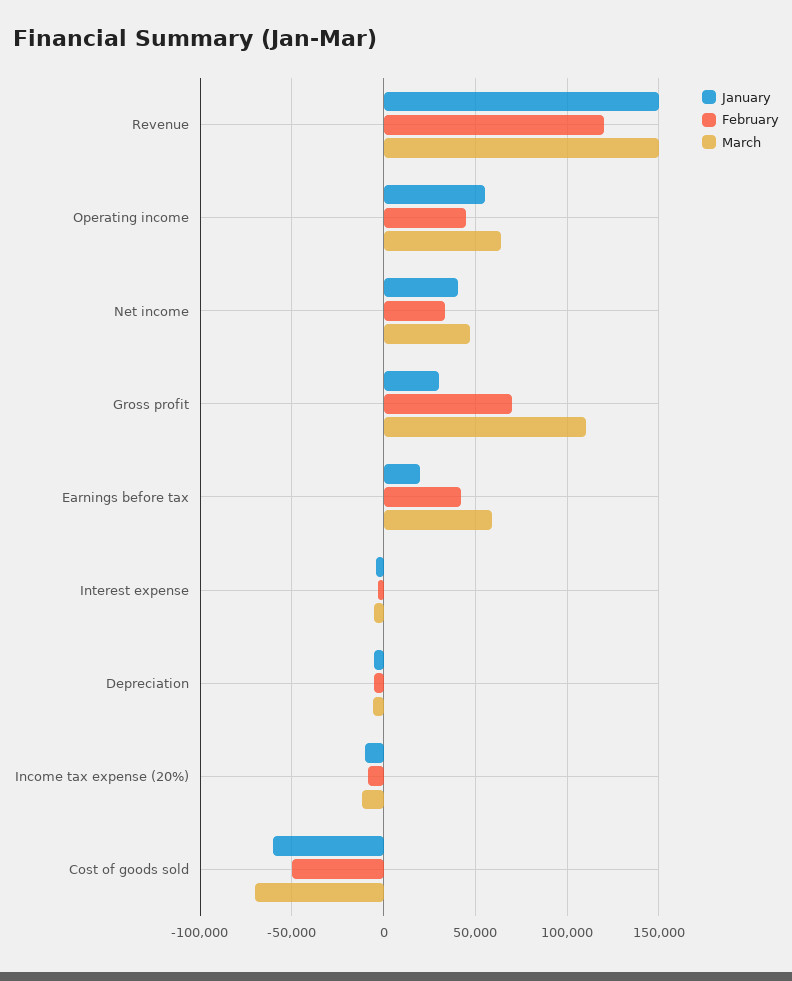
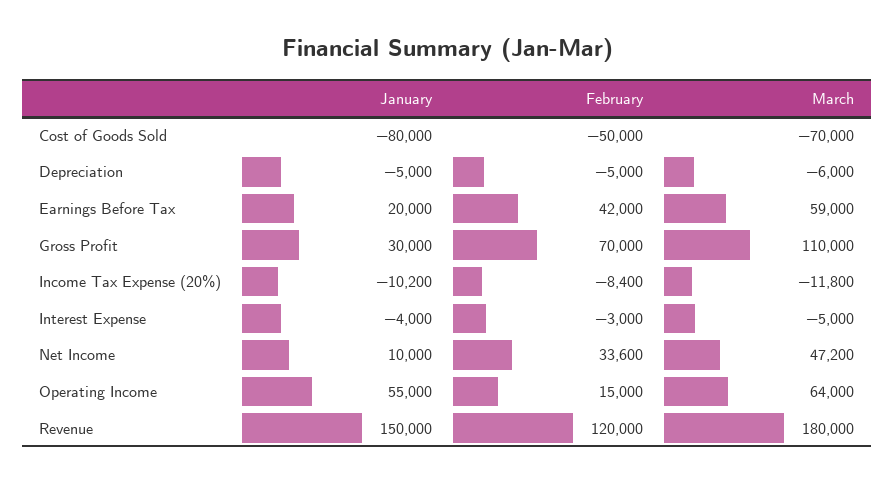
  {
    "January": {
      "Revenue": 150000,
      "Operating income": 55000,
-     "Net income": 40000,
+     "Net income": 10000,
      "Gross profit": 30000,
      "Earnings before tax": 20000,
      "Interest expense": -4000,
      "Depreciation": -5000,
      "Income tax expense (20%)": -10200,
-     "Cost of goods sold": -60000
+     "Cost of goods sold": -80000
    },
    "February": {
      "Revenue": 120000,
-     "Operating income": 45000,
+     "Operating income": 15000,
      "Net income": 33600,
      "Gross profit": 70000,
      "Earnings before tax": 42000,
      "Interest expense": -3000,
      "Depreciation": -5000,
      "Income tax expense (20%)": -8400,
      "Cost of goods sold": -50000
    },
    "March": {
-     "Revenue": 150000,
+     "Revenue": 180000,
      "Operating income": 64000,
      "Net income": 47200,
      "Gross profit": 110000,
      "Earnings before tax": 59000,
      "Interest expense": -5000,
      "Depreciation": -6000,
      "Income tax expense (20%)": -11800,
      "Cost of goods sold": -70000
    }
  }

